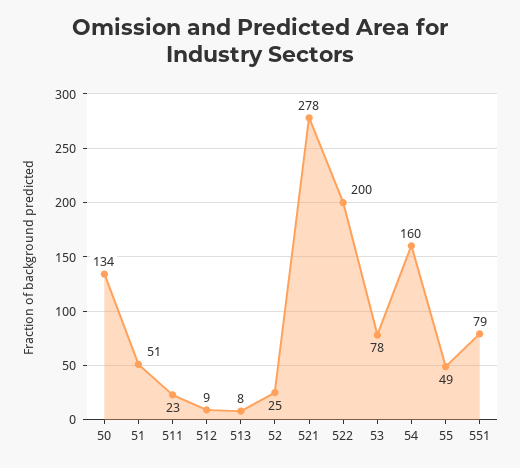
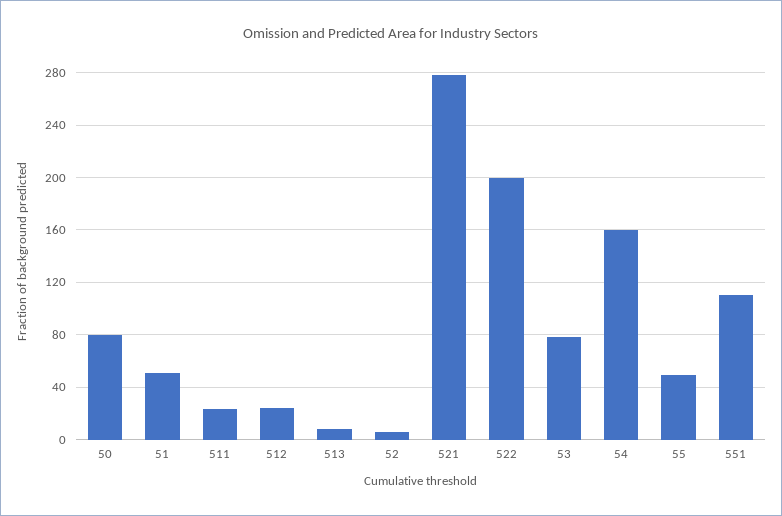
  {
-   "50": 134,
+   "50": 80,
    "51": 51,
    "511": 23,
-   "512": 9,
+   "512": 25,
    "513": 8,
-   "52": 25,
+   "52": 5,
    "521": 278,
    "522": 200,
    "53": 78,
    "54": 160,
    "55": 49,
-   "551": 79
+   "551": 110
  }

